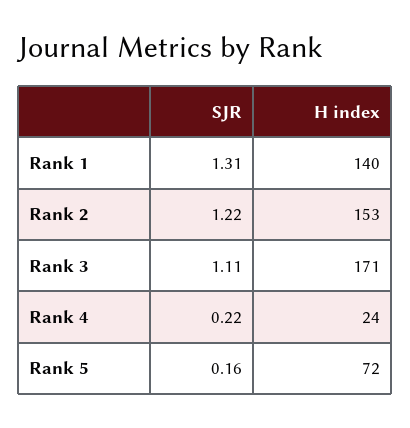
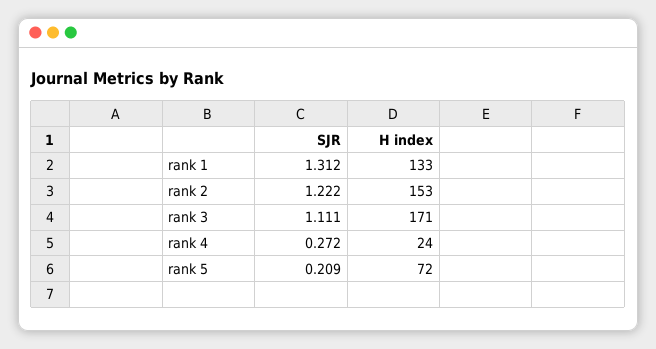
  {
    "SJR": {
      "Rank 1": 1.312,
      "Rank 2": 1.222,
      "Rank 3": 1.111,
-     "Rank 4": 0.22,
+     "Rank 4": 0.272,
-     "Rank 5": 0.16
+     "Rank 5": 0.209
    },
    "H index": {
-     "Rank 1": 140,
+     "Rank 1": 133,
      "Rank 2": 153,
      "Rank 3": 171,
      "Rank 4": 24,
      "Rank 5": 72
    }
  }

